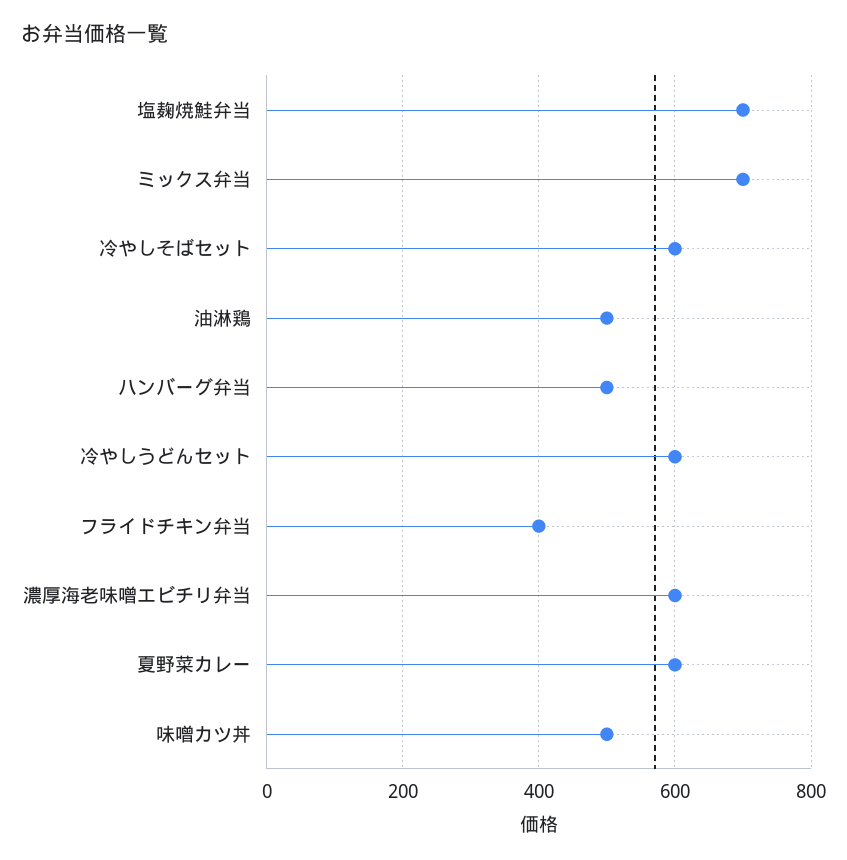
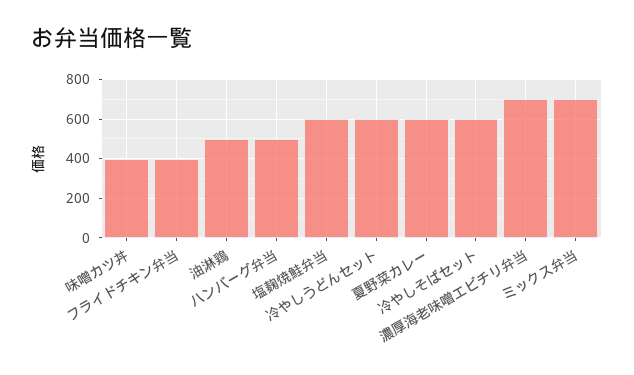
  {
-   "塩麹焼鮭弁当": 700,
+   "塩麹焼鮭弁当": 600,
    "ミックス弁当": 700,
    "冷やしそばセット": 600,
    "油淋鶏": 500,
    "ハンバーグ弁当": 500,
    "冷やしうどんセット": 600,
    "フライドチキン弁当": 400,
-   "濃厚海老味噌エビチリ弁当": 600,
+   "濃厚海老味噌エビチリ弁当": 700,
    "夏野菜カレー": 600,
-   "味噌カツ丼": 500
+   "味噌カツ丼": 400
  }

